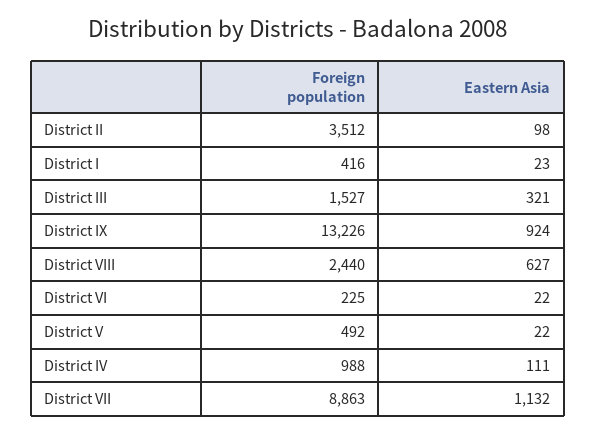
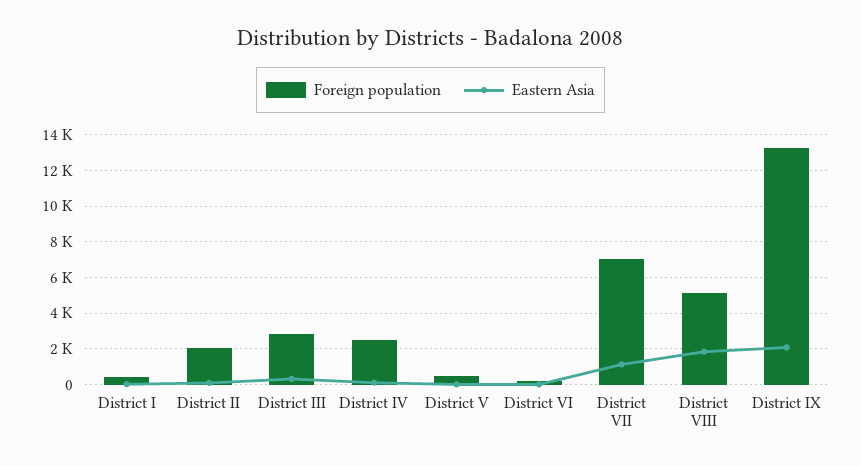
  {
    "Foreign population": {
-     "District II": 3512,
+     "District II": 2000,
      "District I": 416,
-     "District III": 1527,
+     "District III": 3000,
      "District IX": 13226,
-     "District VIII": 2440,
+     "District VIII": 5000,
      "District VI": 225,
      "District V": 492,
-     "District IV": 988,
+     "District IV": 2500,
-     "District VII": 8863
+     "District VII": 7000
    },
    "Eastern Asia": {
      "District II": 98,
      "District I": 23,
      "District III": 321,
-     "District IX": 924,
+     "District IX": 2000,
-     "District VIII": 627,
+     "District VIII": 2000,
      "District VI": 22,
      "District V": 22,
      "District IV": 111,
      "District VII": 1132
    }
  }

